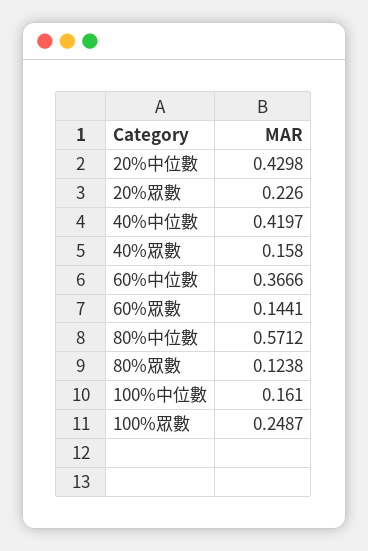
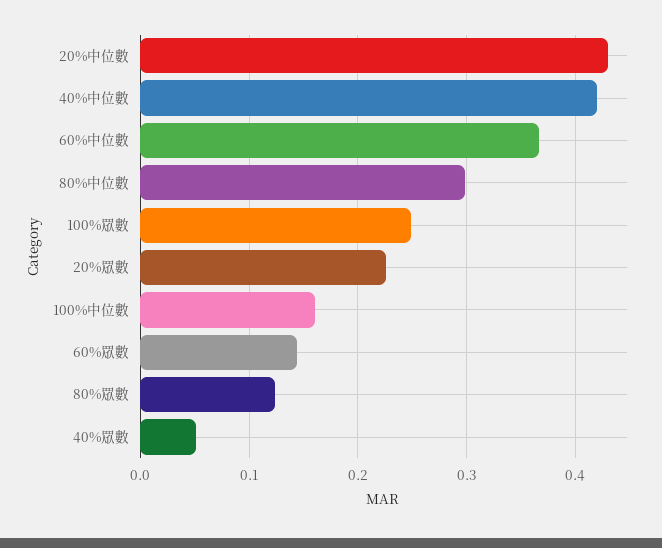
  {
    "20%中位數": 0.4298,
    "20%眾數": 0.226,
    "40%中位數": 0.4197,
-   "40%眾數": 0.158,
+   "40%眾數": 0.05,
    "60%中位數": 0.3666,
    "60%眾數": 0.1441,
-   "80%中位數": 0.5712,
+   "80%中位數": 0.3,
    "80%眾數": 0.1238,
    "100%中位數": 0.161,
    "100%眾數": 0.2487
  }

